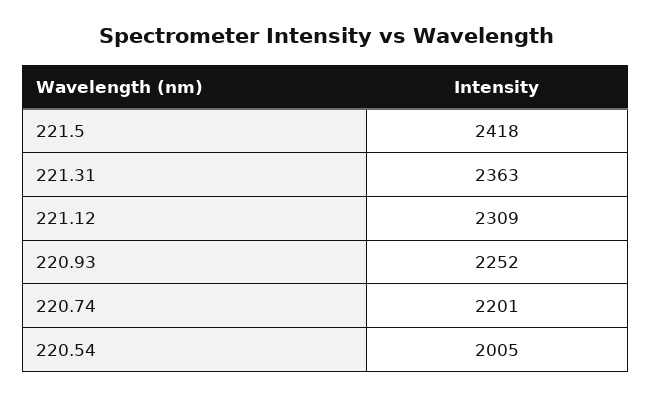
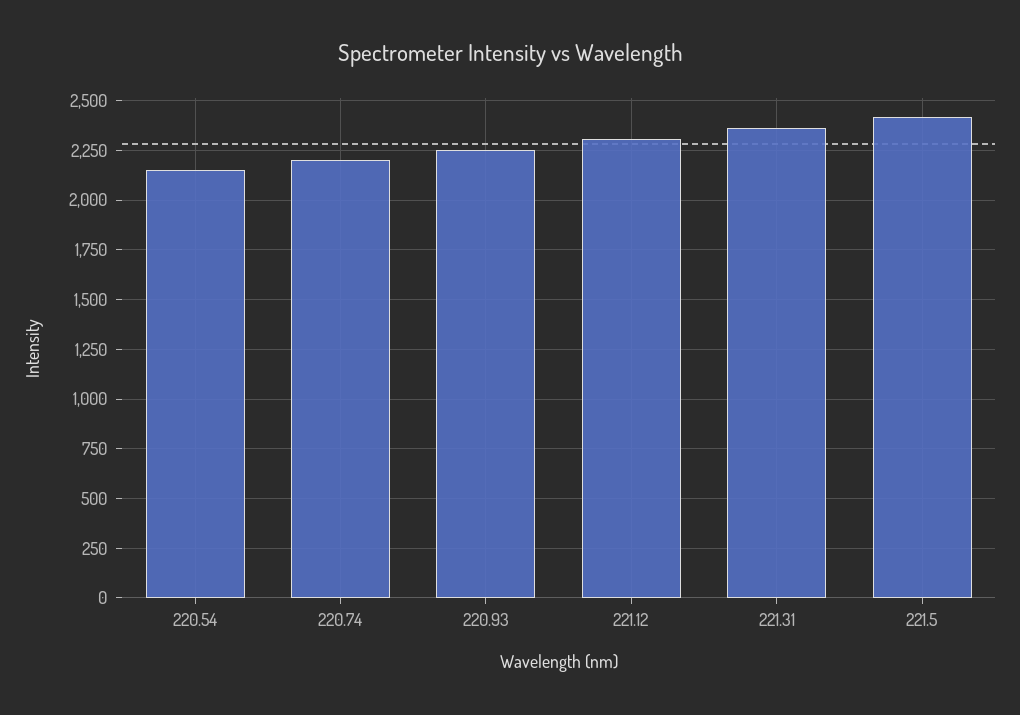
  {
    "221.5": 2418,
    "221.31": 2363,
    "221.12": 2309,
    "220.93": 2252,
    "220.74": 2201,
-   "220.54": 2005
+   "220.54": 2150
  }

